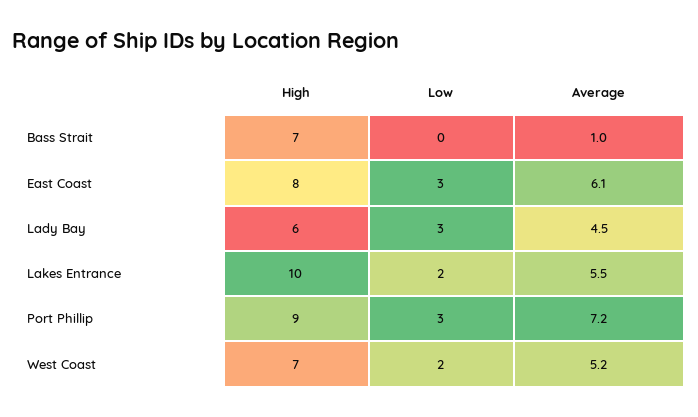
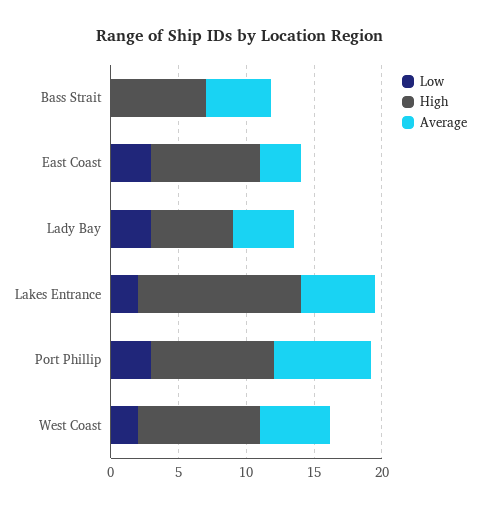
  {
    "High": {
      "Bass Strait": 7,
      "East Coast": 8,
      "Lady Bay": 6,
-     "Lakes Entrance": 10,
+     "Lakes Entrance": 12,
      "Port Phillip": 9,
-     "West Coast": 7
+     "West Coast": 9
    },
    "Low": {
      "Bass Strait": 0,
      "East Coast": 3,
      "Lady Bay": 3,
      "Lakes Entrance": 2,
      "Port Phillip": 3,
      "West Coast": 2
    },
    "Average": {
-     "Bass Strait": 1,
+     "Bass Strait": 5,
-     "East Coast": 6.1,
+     "East Coast": 3,
      "Lady Bay": 4.5,
      "Lakes Entrance": 5.5,
      "Port Phillip": 7.2,
      "West Coast": 5.2
    }
  }

